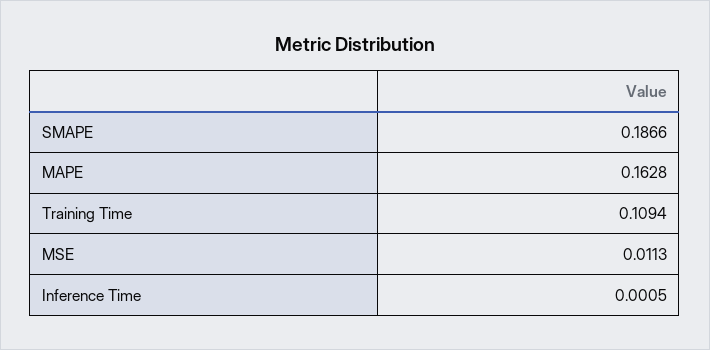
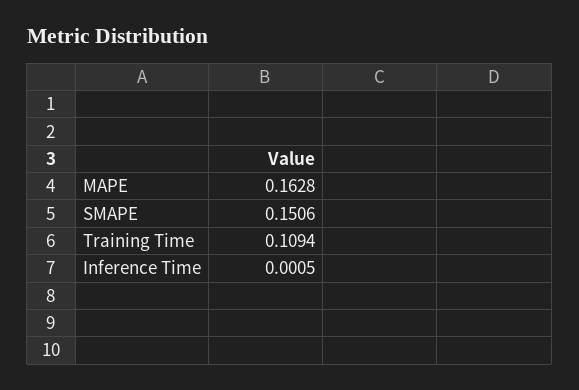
  {
-   "SMAPE": 0.1866,
+   "SMAPE": 0.1506,
    "MAPE": 0.1628,
    "Training Time": 0.1094,
-   "MSE": 0.0113,
    "Inference Time": 0.0005
  }

